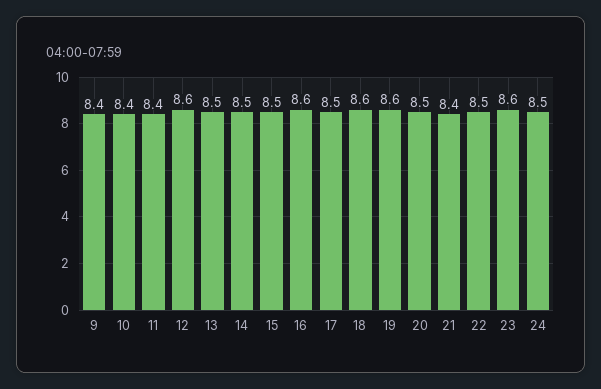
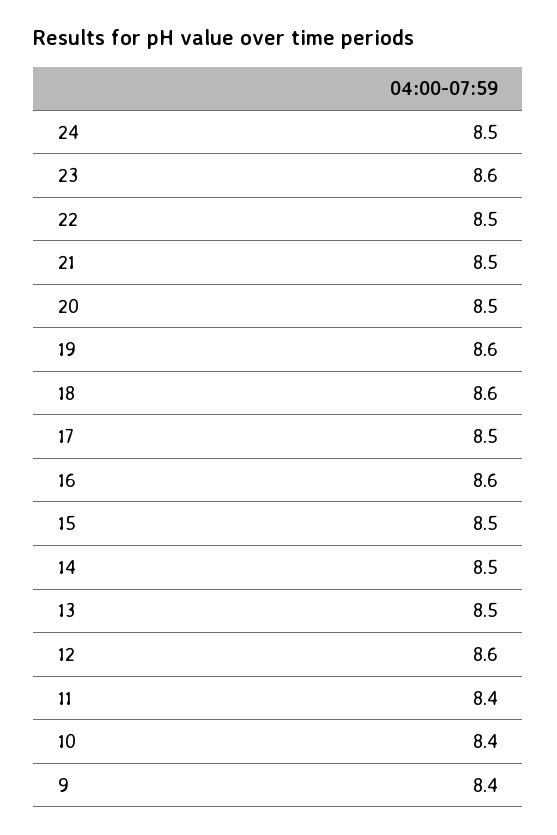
  {
    "9": 8.4,
    "10": 8.4,
    "11": 8.4,
    "12": 8.6,
    "13": 8.5,
    "14": 8.5,
    "15": 8.5,
    "16": 8.6,
    "17": 8.5,
    "18": 8.6,
    "19": 8.6,
    "20": 8.5,
-   "21": 8.4,
+   "21": 8.5,
    "22": 8.5,
    "23": 8.6,
    "24": 8.5
  }

